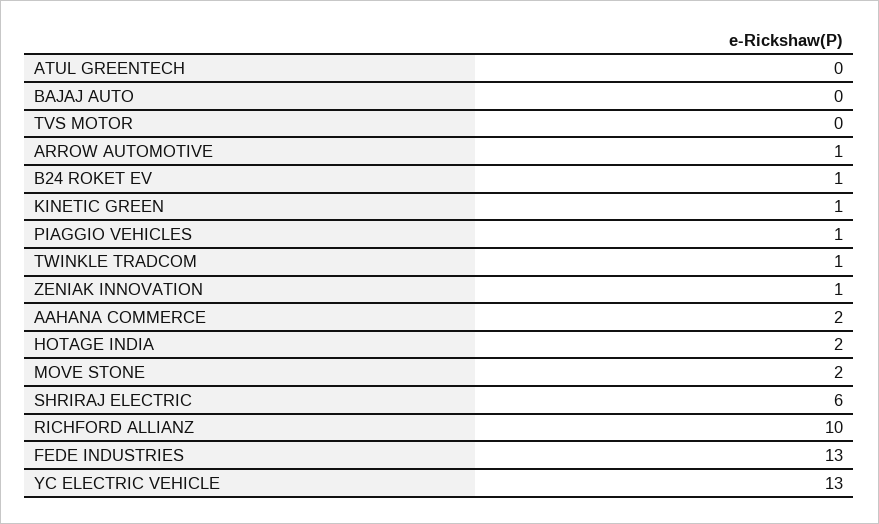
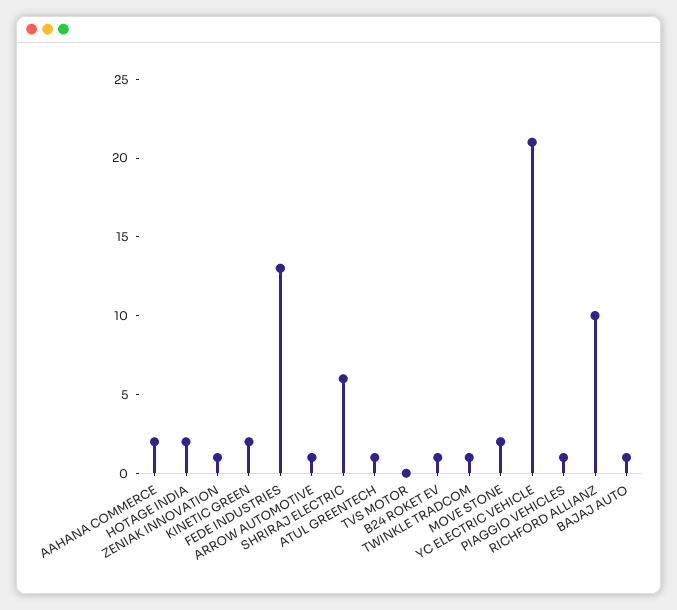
  {
-   "ATUL GREENTECH": 0,
+   "ATUL GREENTECH": 1,
-   "BAJAJ AUTO": 0,
+   "BAJAJ AUTO": 1,
    "TVS MOTOR": 0,
    "ARROW AUTOMOTIVE": 1,
    "B24 ROKET EV": 1,
-   "KINETIC GREEN": 1,
+   "KINETIC GREEN": 2,
    "PIAGGIO VEHICLES": 1,
    "TWINKLE TRADCOM": 1,
    "ZENIAK INNOVATION": 1,
    "AAHANA COMMERCE": 2,
    "HOTAGE INDIA": 2,
    "MOVE STONE": 2,
    "SHRIRAJ ELECTRIC": 6,
    "RICHFORD ALLIANZ": 10,
    "FEDE INDUSTRIES": 13,
-   "YC ELECTRIC VEHICLE": 13
+   "YC ELECTRIC VEHICLE": 21
  }

